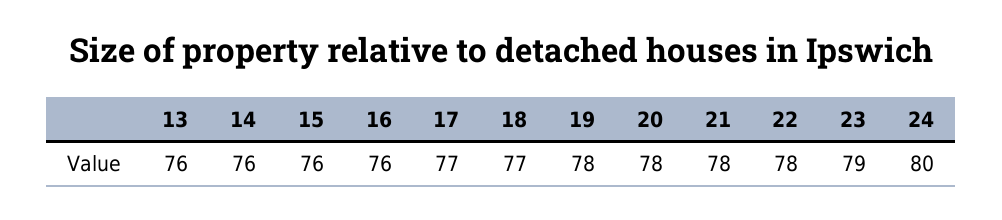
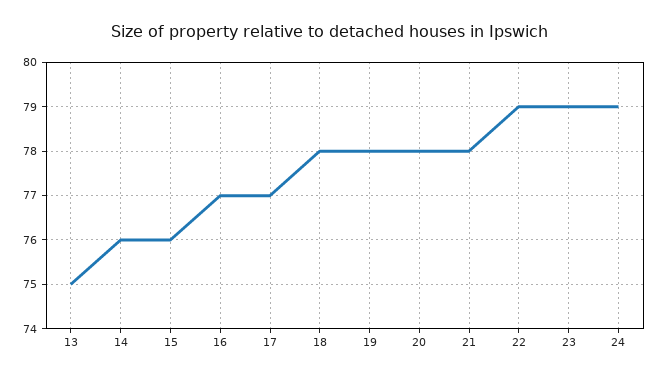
  {
-   "13": 76,
+   "13": 75,
    "14": 76,
    "15": 76,
-   "16": 76,
+   "16": 77,
    "17": 77,
-   "18": 77,
+   "18": 78,
    "19": 78,
    "20": 78,
    "21": 78,
-   "22": 78,
+   "22": 79,
    "23": 79,
-   "24": 80
+   "24": 79
  }

